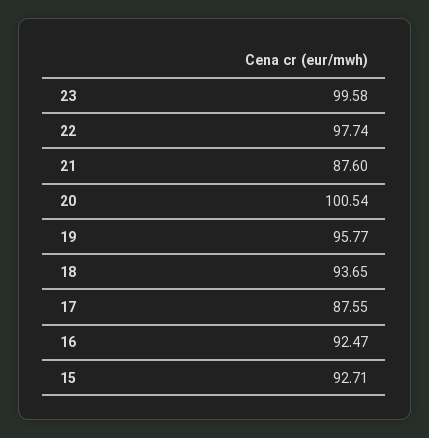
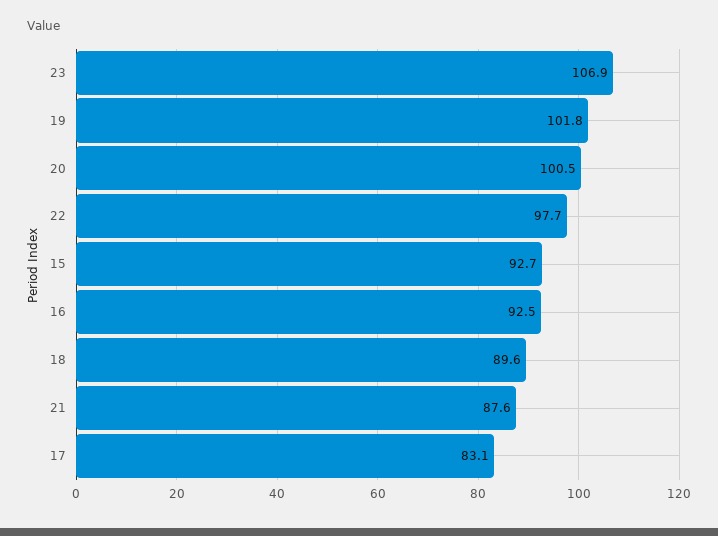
  {
-   "23": 99.58,
+   "23": 106.9,
    "22": 97.74,
    "21": 87.6,
    "20": 100.54,
-   "19": 95.77,
+   "19": 101.8,
-   "18": 93.65,
+   "18": 89.6,
-   "17": 87.55,
+   "17": 83.1,
    "16": 92.47,
    "15": 92.71
  }

